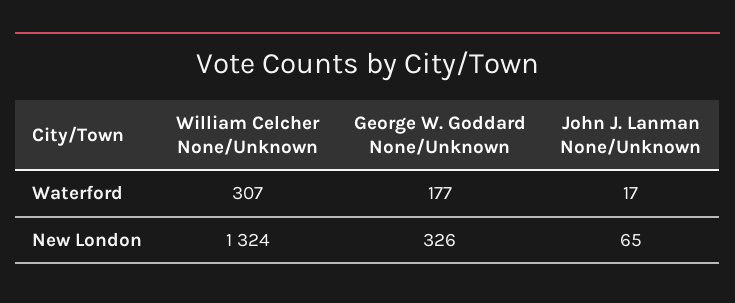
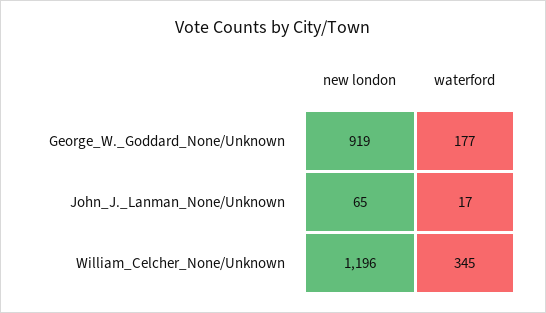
  {
    "William Celcher None/Unknown": {
-     "Waterford": 307,
+     "Waterford": 345,
-     "New London": 1324
+     "New London": 1196
    },
    "George W. Goddard None/Unknown": {
      "Waterford": 177,
-     "New London": 326
+     "New London": 919
    },
    "John J. Lanman None/Unknown": {
      "Waterford": 17,
      "New London": 65
    }
  }

